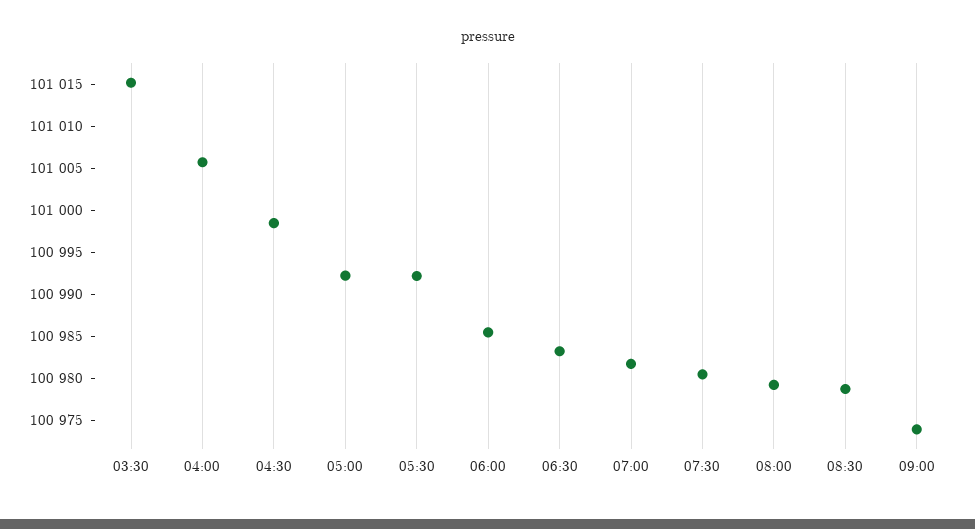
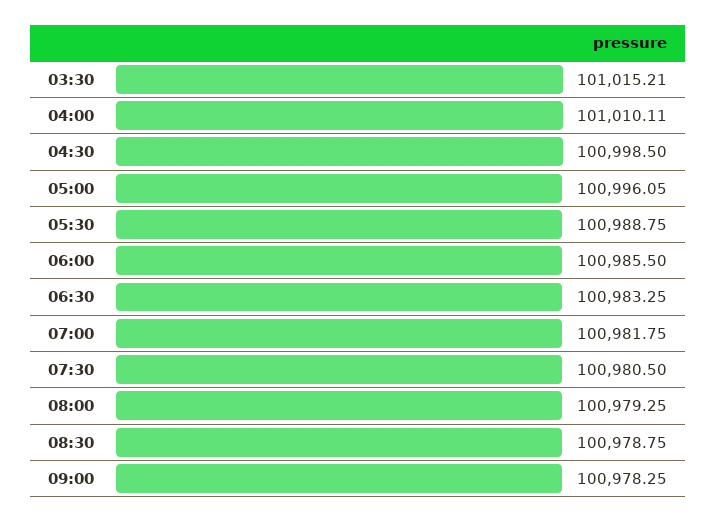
  {
    "03:30": 101015.21,
-   "04:00": 101006,
+   "04:00": 101010.11,
    "04:30": 100998.5,
-   "05:00": 100992,
+   "05:00": 100996.05,
-   "05:30": 100992,
+   "05:30": 100988.75,
    "06:00": 100985.5,
    "06:30": 100983.25,
    "07:00": 100981.75,
    "07:30": 100980.5,
    "08:00": 100979.25,
    "08:30": 100978.75,
-   "09:00": 100974
+   "09:00": 100978.25
  }

